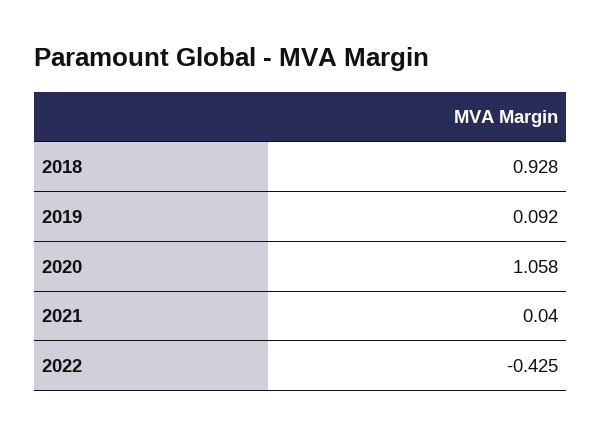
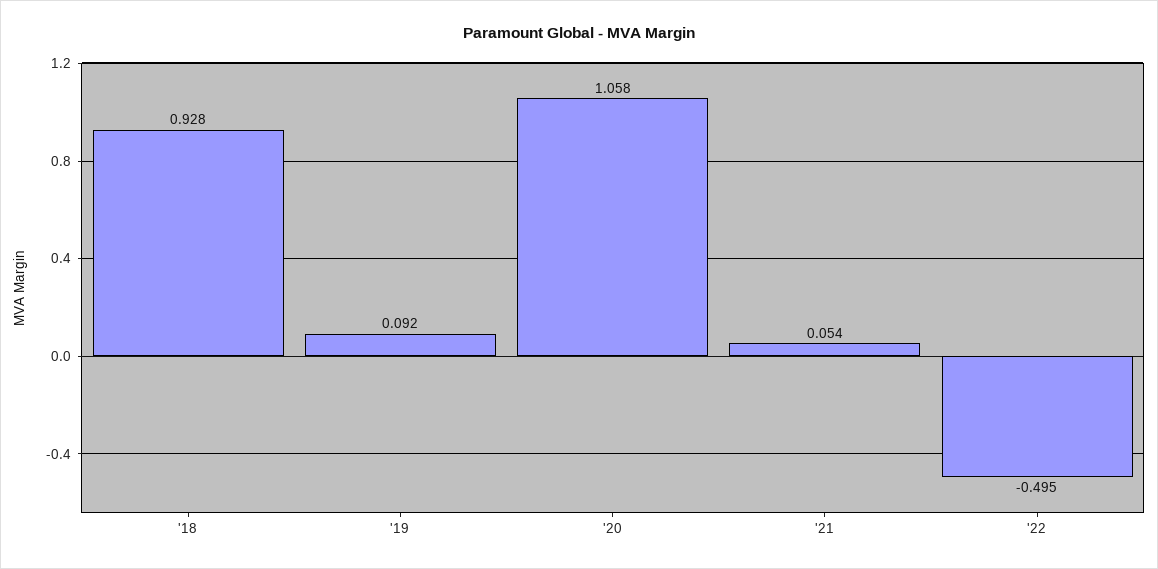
  {
    "2018": 0.928,
    "2019": 0.092,
    "2020": 1.058,
-   "2021": 0.04,
+   "2021": 0.054,
-   "2022": -0.425
+   "2022": -0.495
  }

